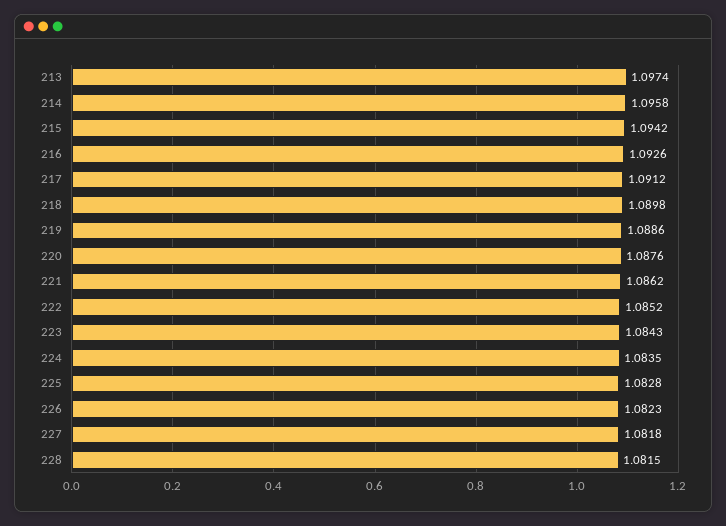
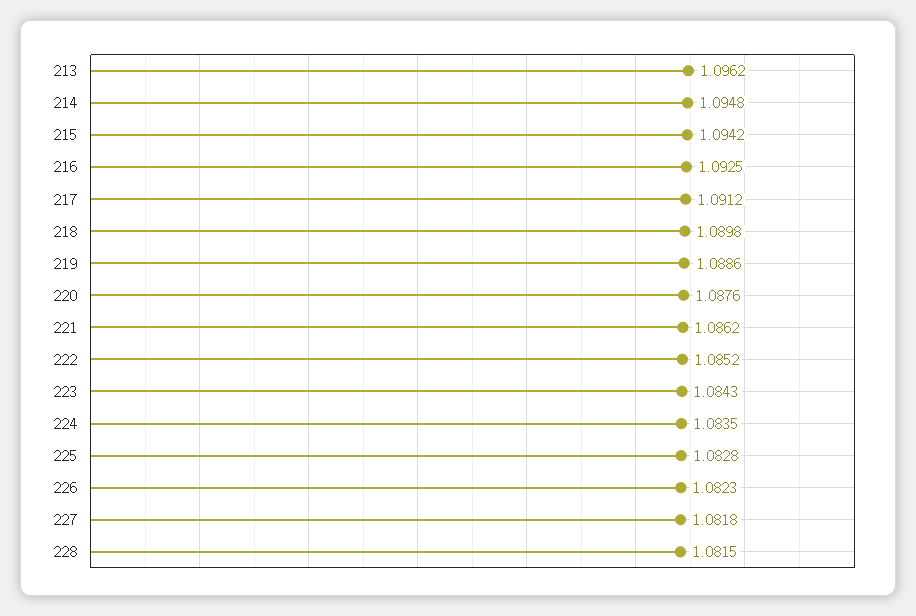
  {
-   "213": 1.0974,
+   "213": 1.0962,
-   "214": 1.0958,
+   "214": 1.0948,
    "215": 1.0942,
-   "216": 1.0926,
+   "216": 1.0925,
    "217": 1.0912,
    "218": 1.0898,
    "219": 1.0886,
    "220": 1.0876,
    "221": 1.0862,
    "222": 1.0852,
    "223": 1.0843,
    "224": 1.0835,
    "225": 1.0828,
    "226": 1.0823,
    "227": 1.0818,
    "228": 1.0815
  }

